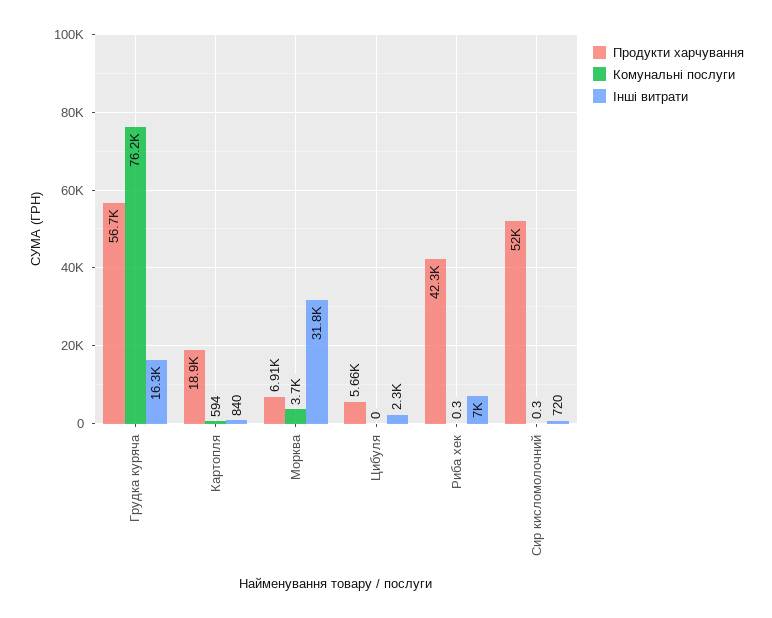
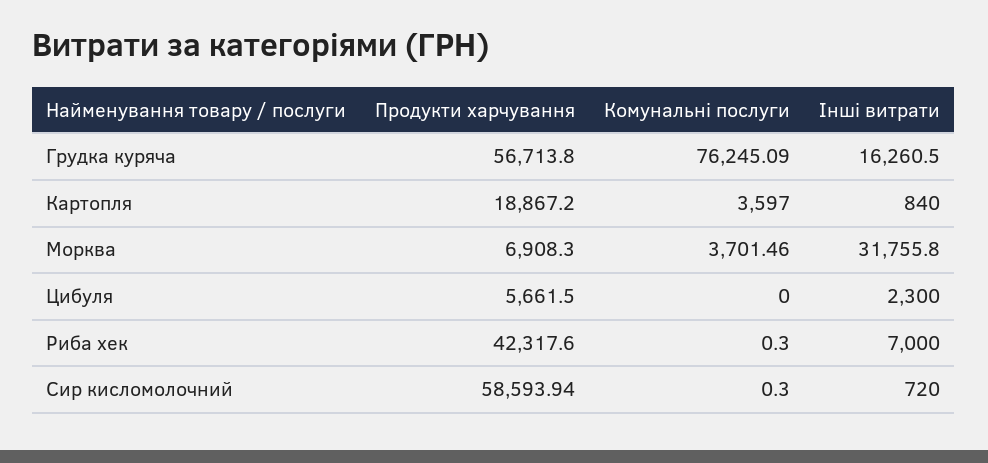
  {
    "Продукти харчування": {
      "Грудка куряча": 56713.8,
      "Картопля": 18867.2,
      "Морква": 6908.3,
      "Цибуля": 5661.5,
      "Риба хек": 42317.6,
-     "Сир кисломолочний": 52000
+     "Сир кисломолочний": 58593.94
    },
    "Комунальні послуги": {
      "Грудка куряча": 76245.09,
-     "Картопля": 594,
+     "Картопля": 3597,
      "Морква": 3701.46,
      "Цибуля": 0,
      "Риба хек": 0.3,
      "Сир кисломолочний": 0.3
    },
    "Інші витрати": {
      "Грудка куряча": 16260.5,
      "Картопля": 840,
      "Морква": 31755.8,
      "Цибуля": 2300,
      "Риба хек": 7000,
      "Сир кисломолочний": 720
    }
  }

